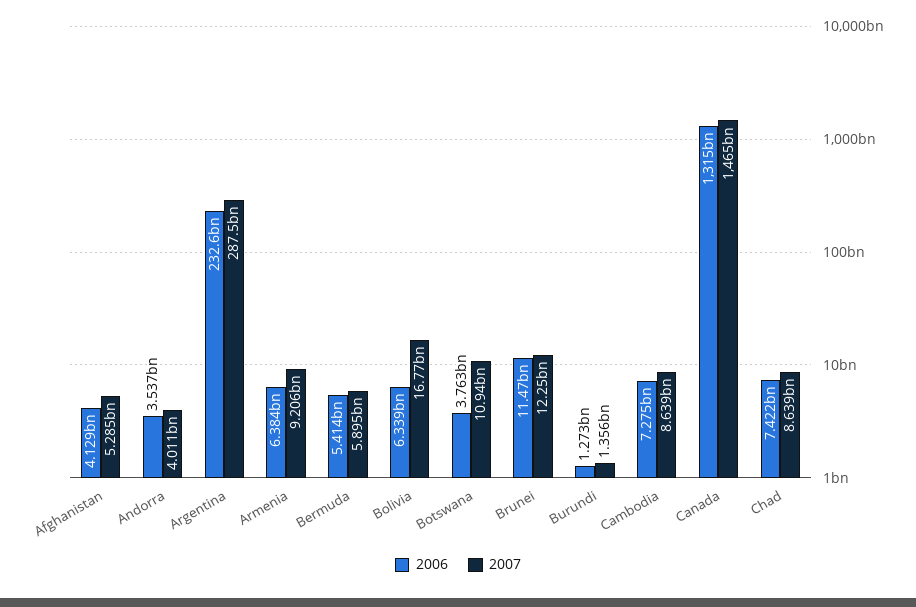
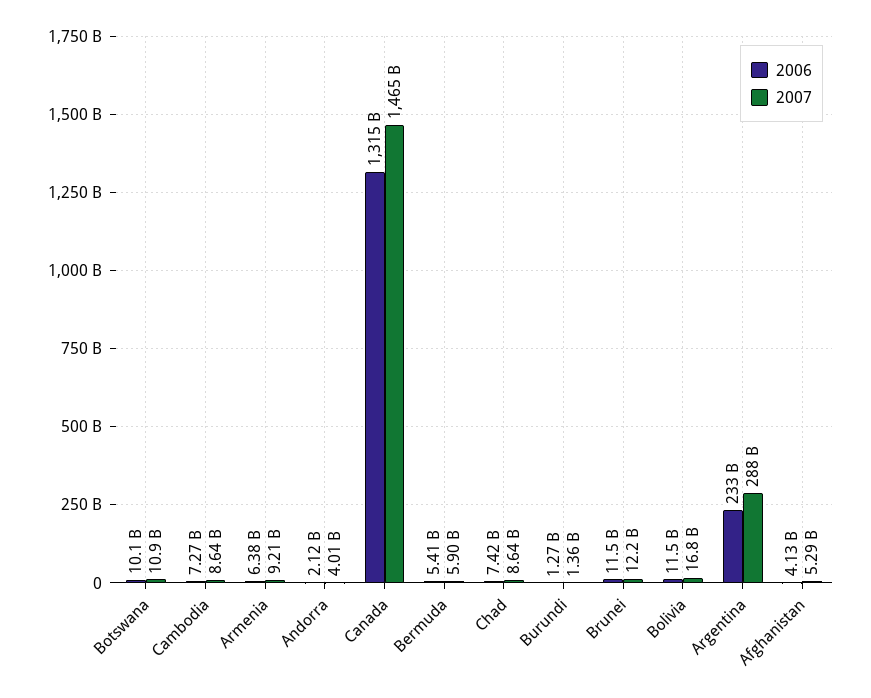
  {
    "2006": {
      "Afghanistan": 4129000000,
-     "Andorra": 3537000000,
+     "Andorra": 2120000000,
      "Argentina": 232600000000,
      "Armenia": 6384000000,
      "Bermuda": 5414000000,
-     "Bolivia": 6339000000,
+     "Bolivia": 11500000000,
-     "Botswana": 3763000000,
+     "Botswana": 10100000000,
      "Brunei": 11470000000,
      "Burundi": 1273000000,
      "Cambodia": 7275000000,
      "Canada": 1315000000000,
      "Chad": 7422000000
    },
    "2007": {
      "Afghanistan": 5285000000,
      "Andorra": 4011000000,
      "Argentina": 287500000000,
      "Armenia": 9206000000,
      "Bermuda": 5895000000,
      "Bolivia": 16770000000,
      "Botswana": 10940000000,
      "Brunei": 12250000000,
      "Burundi": 1356000000,
      "Cambodia": 8639000000,
      "Canada": 1465000000000,
      "Chad": 8639000000
    }
  }

